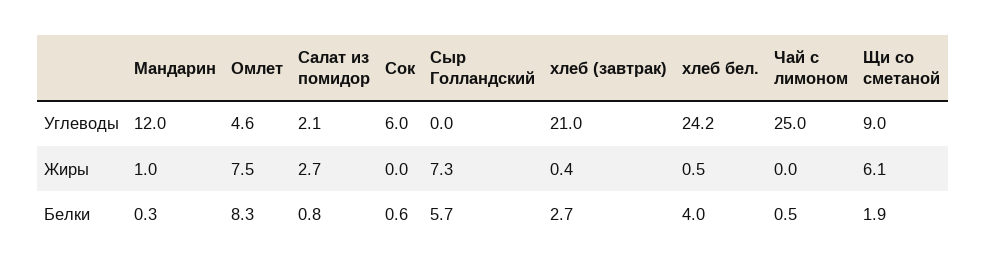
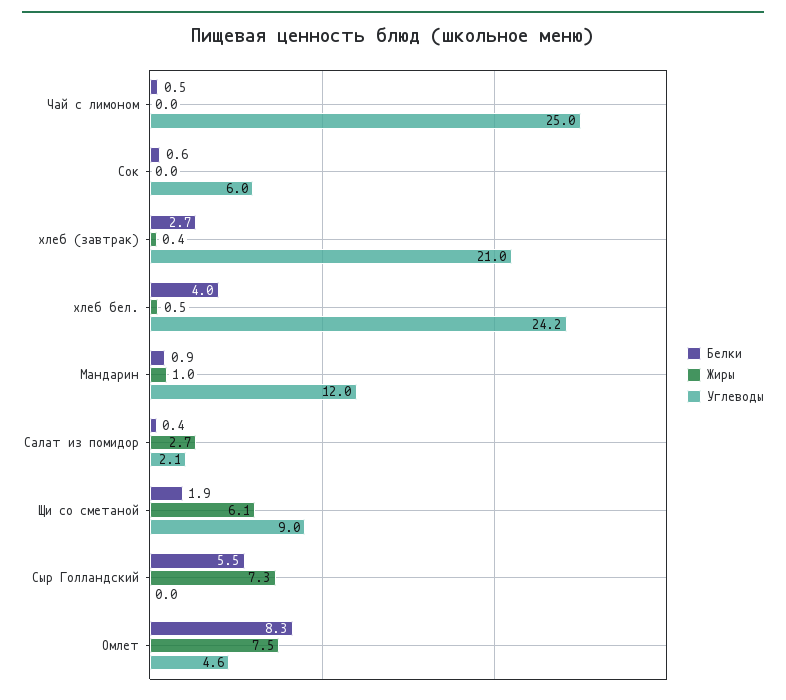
  {
    "Углеводы": {
      "Мандарин": 12,
      "Омлет": 4.6,
      "Салат из помидор": 2.1,
      "Сок": 6,
      "Сыр Голландский": 0,
      "хлеб (завтрак)": 21,
      "хлеб бел.": 24.2,
      "Чай с лимоном": 25,
      "Щи со сметаной": 9
    },
    "Жиры": {
      "Мандарин": 1,
      "Омлет": 7.5,
      "Салат из помидор": 2.7,
      "Сок": 0,
      "Сыр Голландский": 7.3,
      "хлеб (завтрак)": 0.4,
      "хлеб бел.": 0.5,
      "Чай с лимоном": 0,
      "Щи со сметаной": 6.1
    },
    "Белки": {
-     "Мандарин": 0.3,
+     "Мандарин": 0.9,
      "Омлет": 8.3,
-     "Салат из помидор": 0.8,
+     "Салат из помидор": 0.4,
      "Сок": 0.6,
-     "Сыр Голландский": 5.7,
+     "Сыр Голландский": 5.5,
      "хлеб (завтрак)": 2.7,
      "хлеб бел.": 4,
      "Чай с лимоном": 0.5,
      "Щи со сметаной": 1.9
    }
  }

